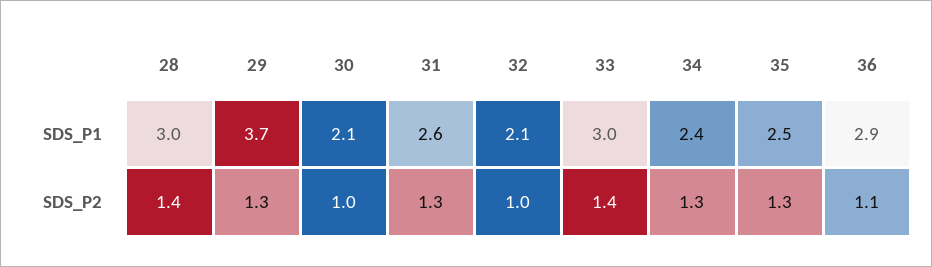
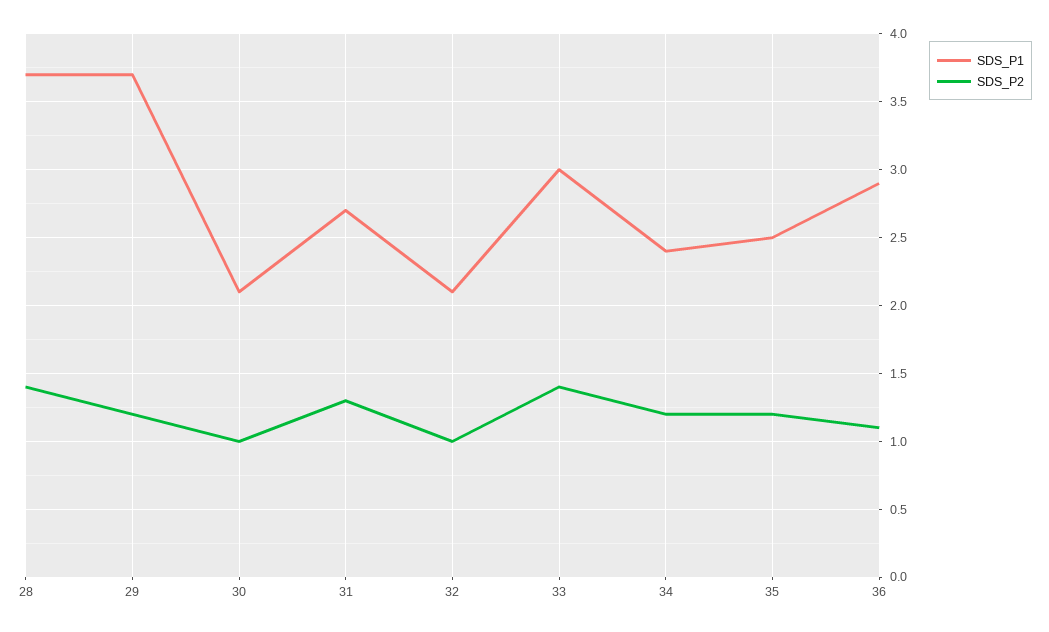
  {
    "SDS_P1": {
-     "28": 3,
+     "28": 3.7,
      "29": 3.7,
      "30": 2.1,
-     "31": 2.6,
+     "31": 2.7,
      "32": 2.1,
      "33": 3,
      "34": 2.4,
      "35": 2.5,
      "36": 2.9
    },
    "SDS_P2": {
      "28": 1.4,
-     "29": 1.3,
+     "29": 1.2,
      "30": 1,
      "31": 1.3,
      "32": 1,
      "33": 1.4,
-     "34": 1.3,
+     "34": 1.2,
-     "35": 1.3,
+     "35": 1.2,
      "36": 1.1
    }
  }

